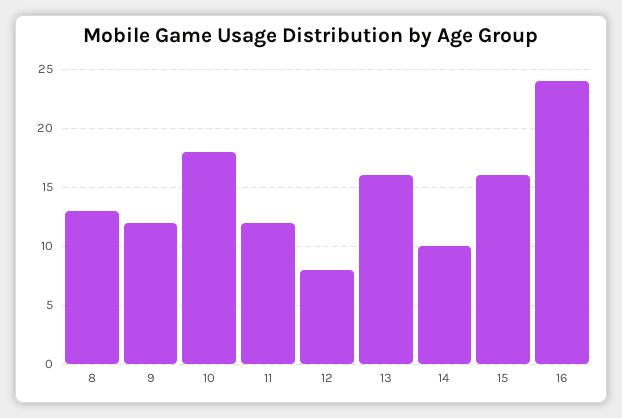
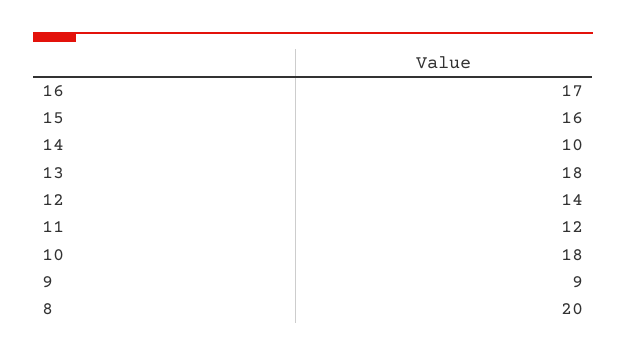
  {
-   "8": 13,
+   "8": 20,
-   "9": 12,
+   "9": 9,
    "10": 18,
    "11": 12,
-   "12": 8,
+   "12": 14,
-   "13": 16,
+   "13": 18,
    "14": 10,
    "15": 16,
-   "16": 24
+   "16": 17
  }

